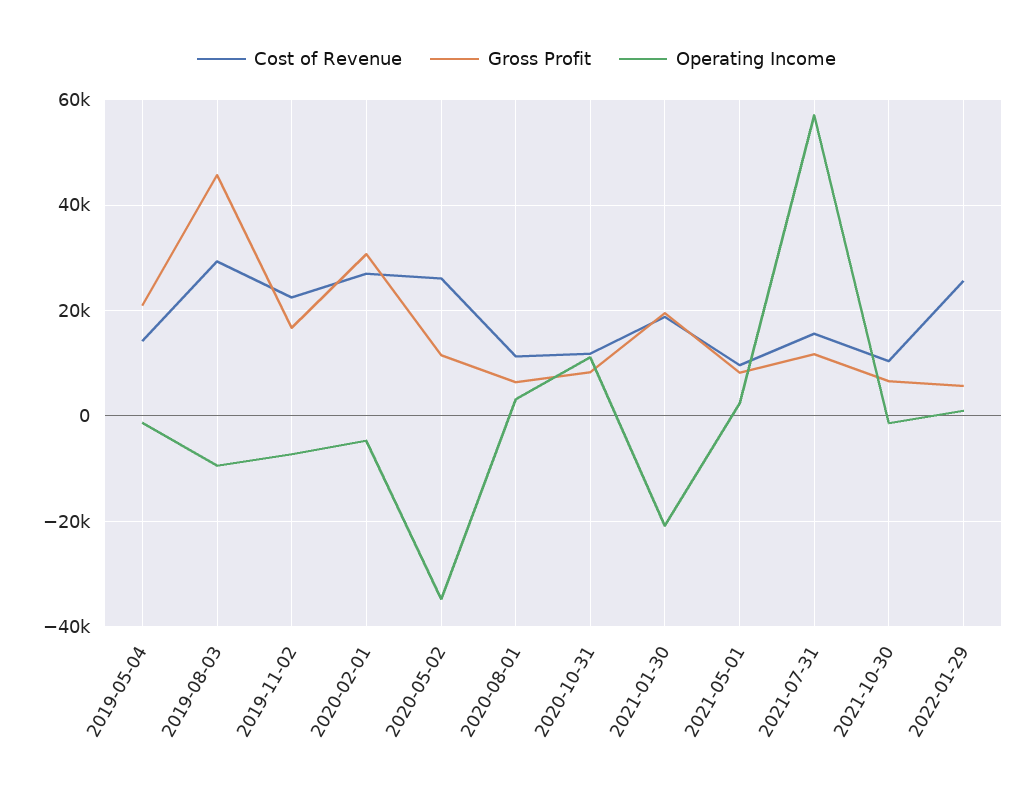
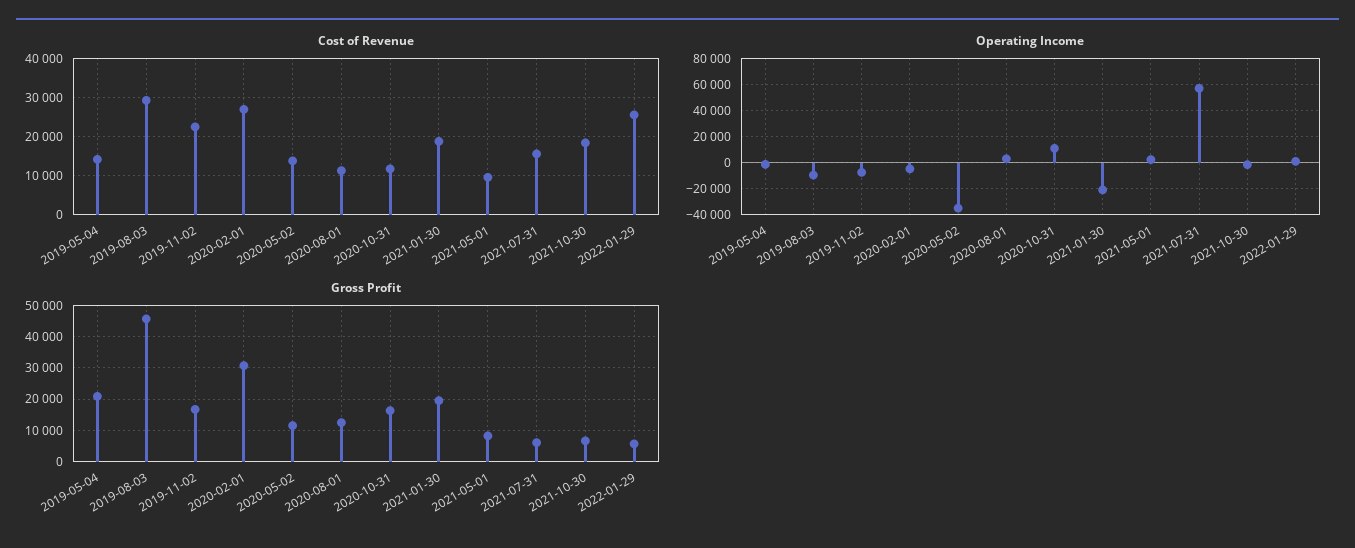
  {
    "Cost of Revenue": {
      "2019-05-04": 14000,
      "2019-08-03": 30000,
      "2019-11-02": 22000,
      "2020-02-01": 28000,
-     "2020-05-02": 26000,
+     "2020-05-02": 14000,
      "2020-08-01": 12000,
      "2020-10-31": 12000,
      "2021-01-30": 18000,
      "2021-05-01": 10000,
      "2021-07-31": 16000,
-     "2021-10-30": 10000,
+     "2021-10-30": 18000,
      "2022-01-29": 26000
    },
    "Gross Profit": {
      "2019-05-04": 20000,
      "2019-08-03": 46000,
      "2019-11-02": 16000,
      "2020-02-01": 30000,
      "2020-05-02": 12000,
-     "2020-08-01": 6000,
+     "2020-08-01": 12000,
-     "2020-10-31": 8000,
+     "2020-10-31": 16000,
      "2021-01-30": 20000,
      "2021-05-01": 8000,
-     "2021-07-31": 12000,
+     "2021-07-31": 6000,
      "2021-10-30": 6000,
      "2022-01-29": 6000
    },
    "Operating Income": {
      "2019-05-04": -2000,
      "2019-08-03": -10000,
      "2019-11-02": -8000,
      "2020-02-01": -4000,
      "2020-05-02": -34000,
      "2020-08-01": 4000,
      "2020-10-31": 12000,
      "2021-01-30": -20000,
      "2021-05-01": 2000,
      "2021-07-31": 58000,
      "2021-10-30": -2000,
      "2022-01-29": 2000
    }
  }

